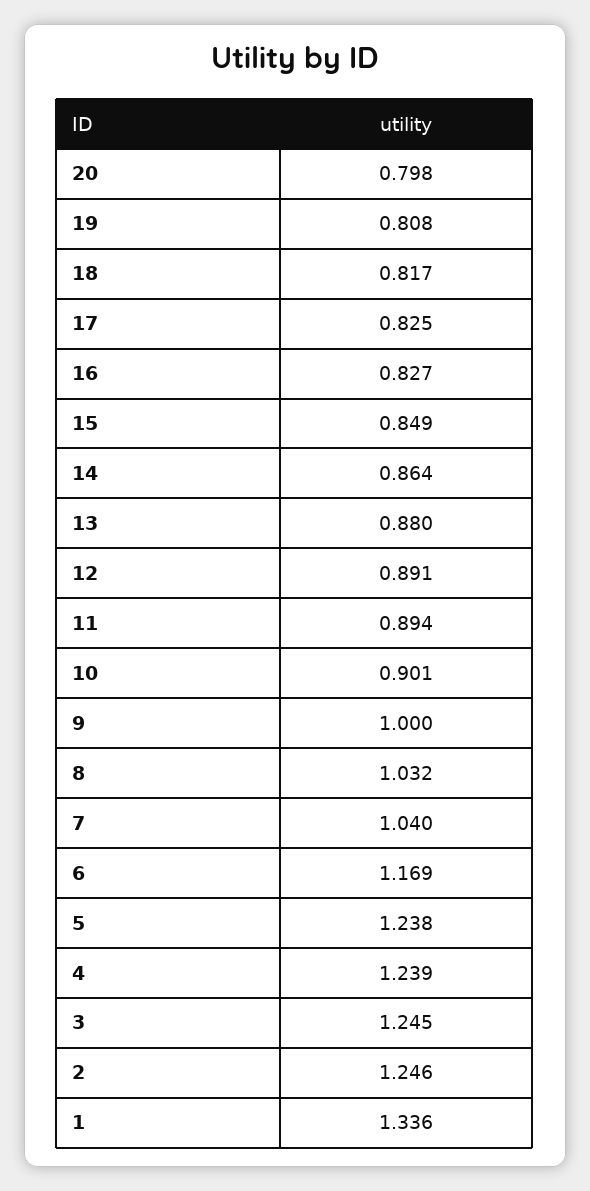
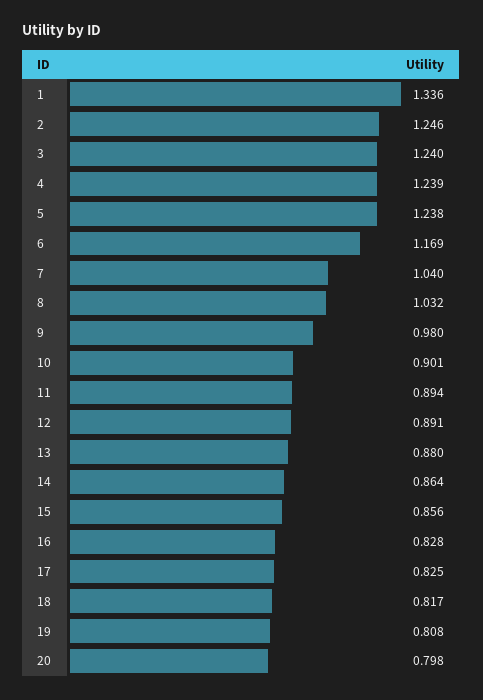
  {
    "20": 0.798,
    "19": 0.808,
    "18": 0.817,
    "17": 0.825,
-   "16": 0.827,
+   "16": 0.828,
-   "15": 0.849,
+   "15": 0.856,
    "14": 0.864,
    "13": 0.88,
    "12": 0.891,
    "11": 0.894,
    "10": 0.901,
-   "9": 1,
+   "9": 0.98,
    "8": 1.032,
    "7": 1.04,
    "6": 1.169,
    "5": 1.238,
    "4": 1.239,
-   "3": 1.245,
+   "3": 1.24,
    "2": 1.246,
    "1": 1.336
  }

